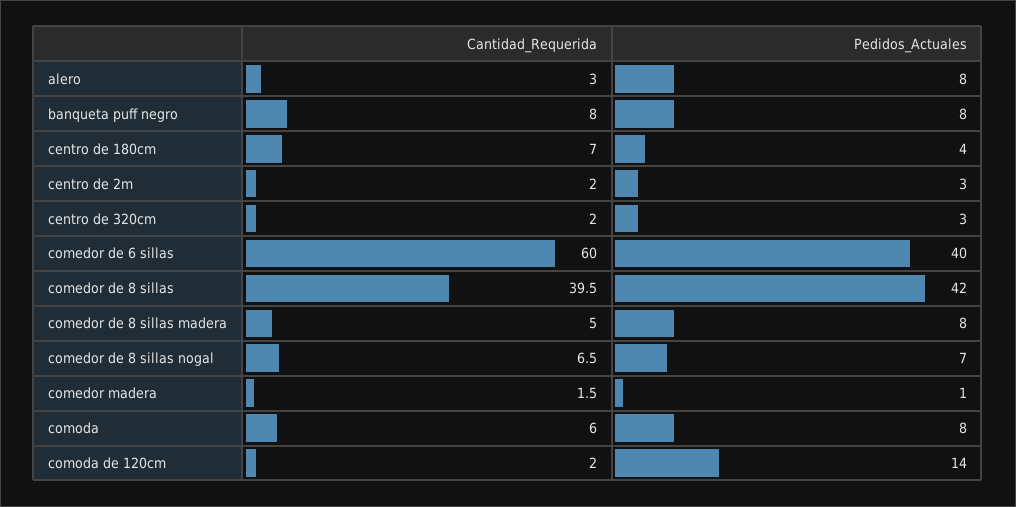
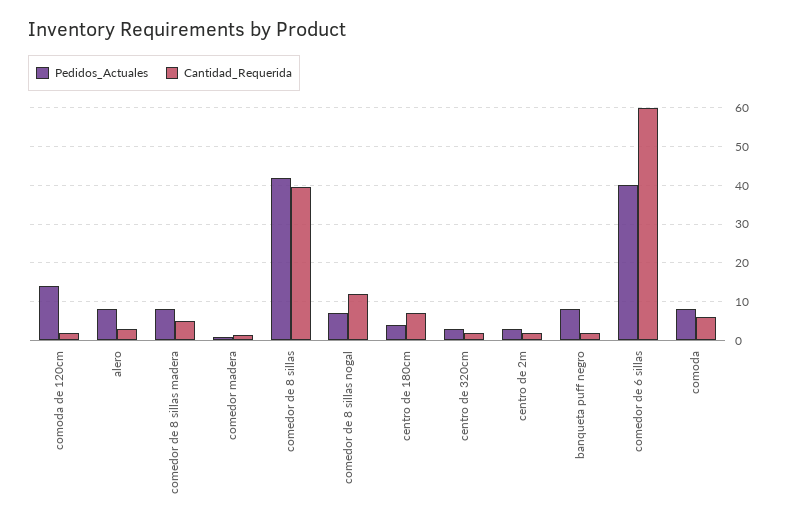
  {
    "Cantidad_Requerida": {
      "alero": 3,
-     "banqueta puff negro": 8,
+     "banqueta puff negro": 2,
      "centro de 180cm": 7,
      "centro de 2m": 2,
      "centro de 320cm": 2,
      "comedor de 6 sillas": 60,
      "comedor de 8 sillas": 39.5,
      "comedor de 8 sillas madera": 5,
-     "comedor de 8 sillas nogal": 6.5,
+     "comedor de 8 sillas nogal": 12,
      "comedor madera": 1.5,
      "comoda": 6,
      "comoda de 120cm": 2
    },
    "Pedidos_Actuales": {
      "alero": 8,
      "banqueta puff negro": 8,
      "centro de 180cm": 4,
      "centro de 2m": 3,
      "centro de 320cm": 3,
      "comedor de 6 sillas": 40,
      "comedor de 8 sillas": 42,
      "comedor de 8 sillas madera": 8,
      "comedor de 8 sillas nogal": 7,
      "comedor madera": 1,
      "comoda": 8,
      "comoda de 120cm": 14
    }
  }

